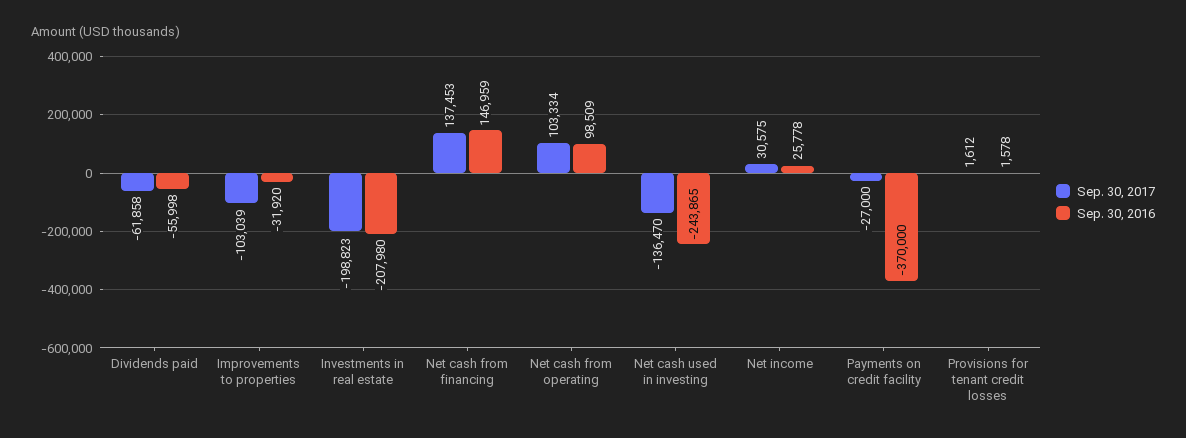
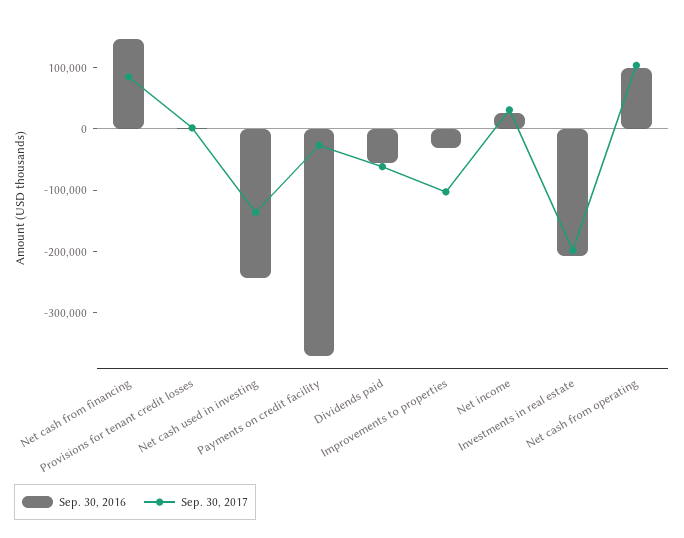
  {
    "Sep. 30, 2017": {
      "Dividends paid": -61858,
      "Improvements to properties": -103039,
      "Investments in real estate": -198823,
-     "Net cash from financing": 137453,
+     "Net cash from financing": 80000,
      "Net cash from operating": 103334,
      "Net cash used in investing": -136470,
      "Net income": 30575,
      "Payments on credit facility": -27000,
      "Provisions for tenant credit losses": 1612
    },
    "Sep. 30, 2016": {
      "Dividends paid": -55998,
      "Improvements to properties": -31920,
      "Investments in real estate": -207980,
      "Net cash from financing": 146959,
      "Net cash from operating": 98509,
      "Net cash used in investing": -243865,
      "Net income": 25778,
      "Payments on credit facility": -370000,
      "Provisions for tenant credit losses": 1578
    }
  }

